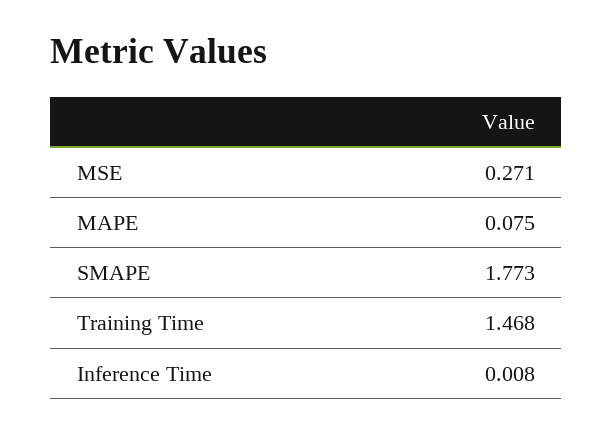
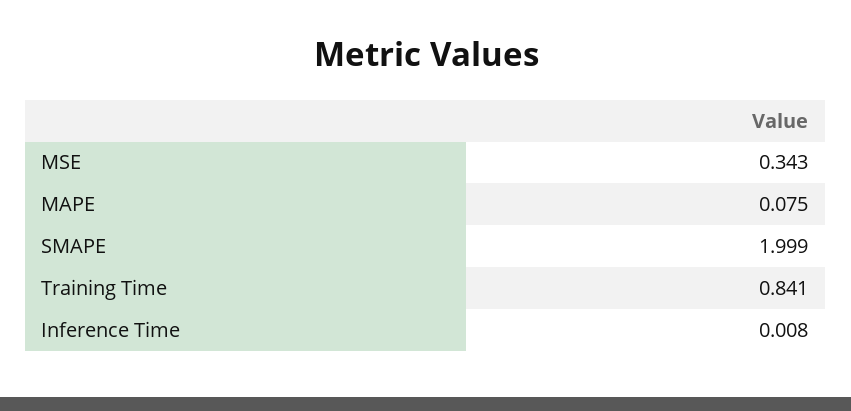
  {
-   "MSE": 0.271,
+   "MSE": 0.343,
    "MAPE": 0.075,
-   "SMAPE": 1.773,
+   "SMAPE": 1.999,
-   "Training Time": 1.468,
+   "Training Time": 0.841,
    "Inference Time": 0.008
  }

